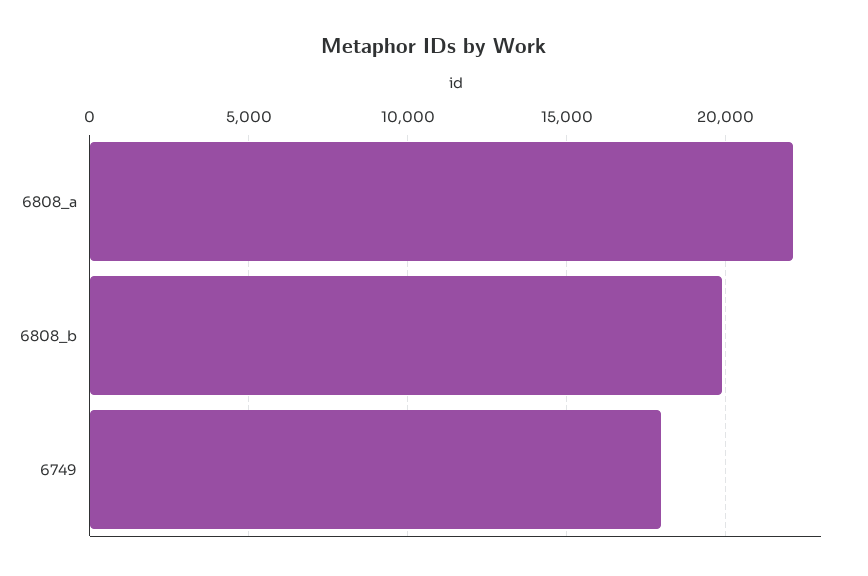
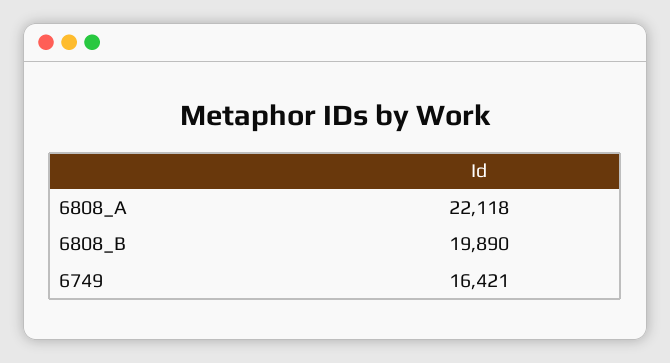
  {
    "6808_a": 22118,
    "6808_b": 19890,
-   "6749": 18000
+   "6749": 16421
  }

